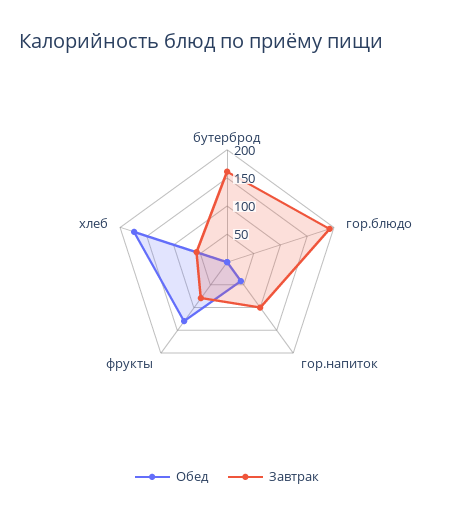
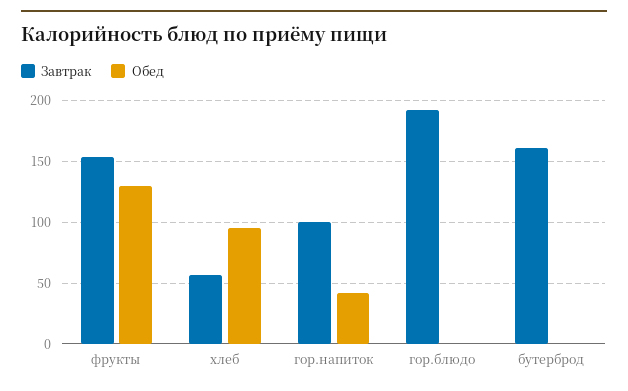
  {
    "Обед": {
      "бутерброд": 0,
      "гор.блюдо": 0,
      "гор.напиток": 40,
      "фрукты": 130,
-     "хлеб": 175
+     "хлеб": 95
    },
    "Завтрак": {
      "бутерброд": 160,
      "гор.блюдо": 190,
      "гор.напиток": 100,
-     "фрукты": 75,
+     "фрукты": 155,
      "хлеб": 55
    }
  }

